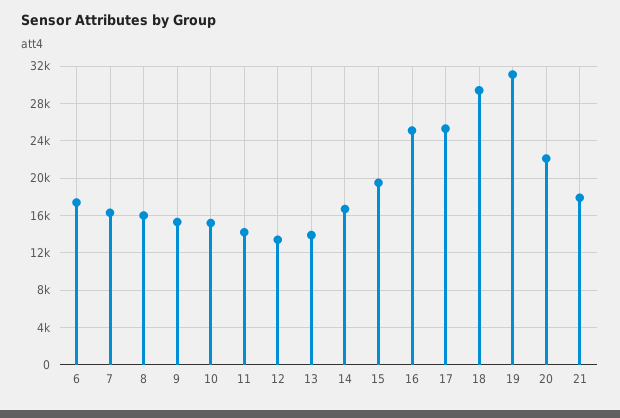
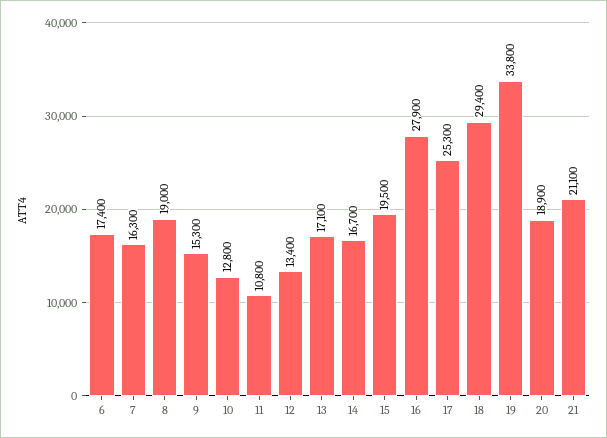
  {
    "6": 17400,
    "7": 16300,
-   "8": 16000,
+   "8": 19000,
    "9": 15300,
-   "10": 15000,
+   "10": 12800,
-   "11": 14000,
+   "11": 10800,
    "12": 13400,
-   "13": 14000,
+   "13": 17100,
    "14": 16700,
    "15": 19500,
-   "16": 25000,
+   "16": 27900,
    "17": 25300,
    "18": 29400,
-   "19": 31000,
+   "19": 33800,
-   "20": 22000,
+   "20": 18900,
-   "21": 18000
+   "21": 21100
  }

